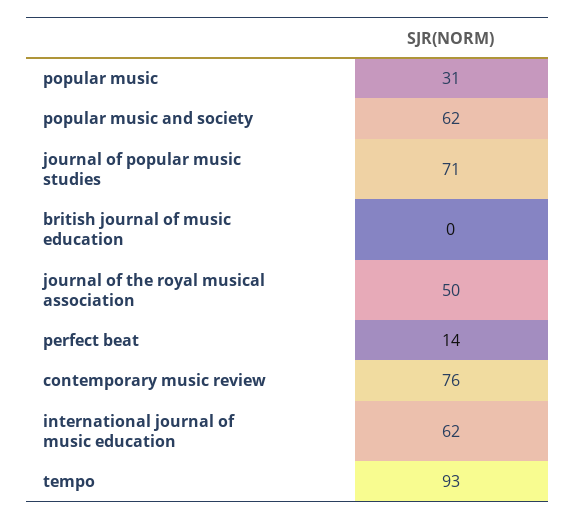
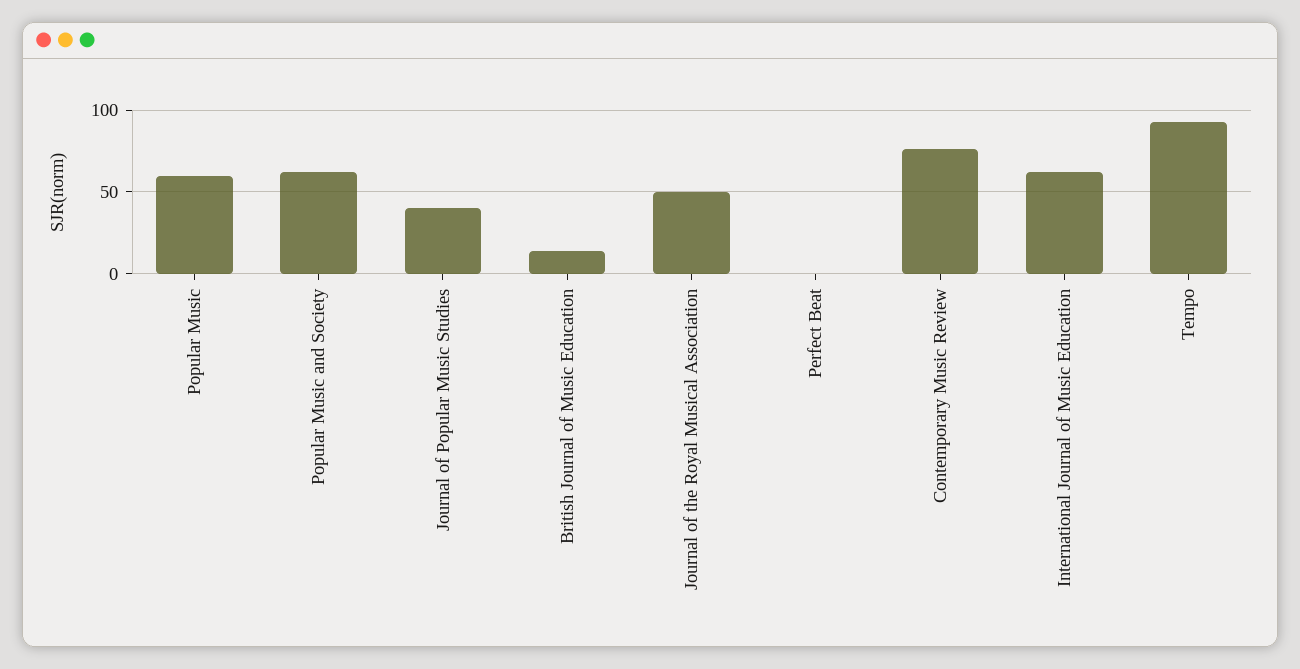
  {
-   "popular music": 31,
+   "popular music": 60,
    "popular music and society": 62,
-   "journal of popular music studies": 71,
+   "journal of popular music studies": 40,
-   "british journal of music education": 0,
+   "british journal of music education": 15,
    "journal of the royal musical association": 50,
-   "perfect beat": 14,
+   "perfect beat": 0,
    "contemporary music review": 76,
    "international journal of music education": 62,
    "tempo": 93
  }

